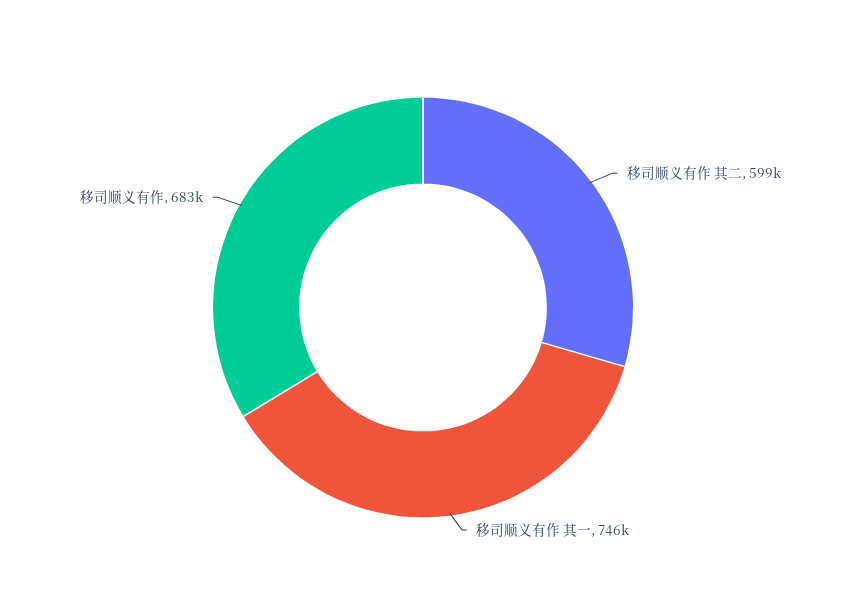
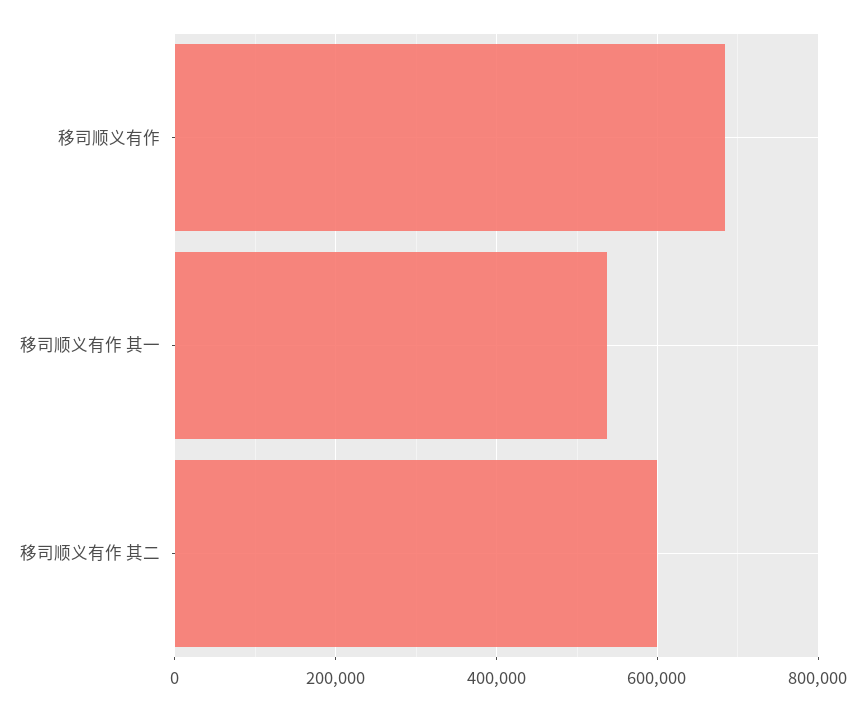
  {
    "移司顺义有作 其二": 599000,
-   "移司顺义有作 其一": 746000,
+   "移司顺义有作 其一": 540000,
    "移司顺义有作": 683000
  }

